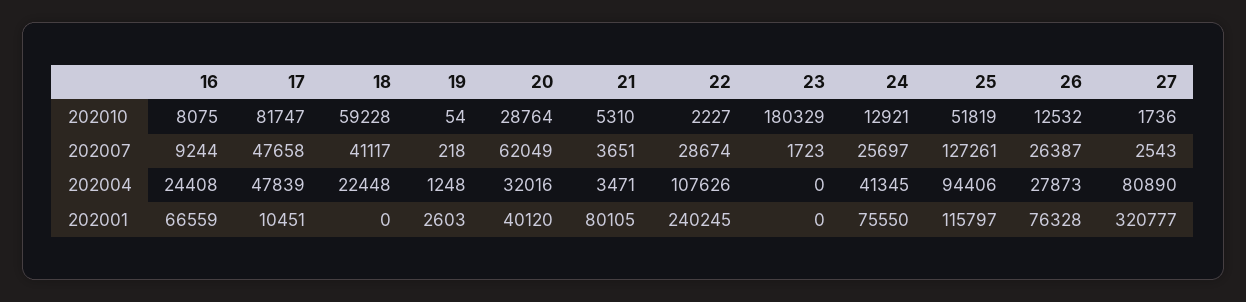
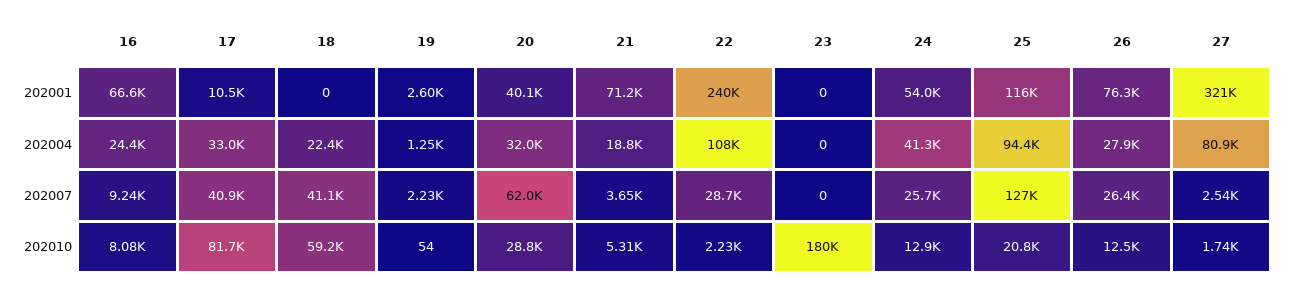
  {
    "16": {
      "202010": 8075,
      "202007": 9244,
      "202004": 24408,
      "202001": 66559
    },
    "17": {
      "202010": 81747,
-     "202007": 47658,
+     "202007": 40900,
-     "202004": 47839,
+     "202004": 33000,
      "202001": 10451
    },
    "18": {
      "202010": 59228,
      "202007": 41117,
      "202004": 22448,
      "202001": 0
    },
    "19": {
      "202010": 54,
-     "202007": 218,
+     "202007": 2230,
      "202004": 1248,
      "202001": 2603
    },
    "20": {
      "202010": 28764,
      "202007": 62049,
      "202004": 32016,
      "202001": 40120
    },
    "21": {
      "202010": 5310,
      "202007": 3651,
-     "202004": 3471,
+     "202004": 18800,
-     "202001": 80105
+     "202001": 71200
    },
    "22": {
      "202010": 2227,
      "202007": 28674,
      "202004": 107626,
      "202001": 240245
    },
    "23": {
      "202010": 180329,
-     "202007": 1723,
+     "202007": 0,
      "202004": 0,
      "202001": 0
    },
    "24": {
      "202010": 12921,
      "202007": 25697,
      "202004": 41345,
-     "202001": 75550
+     "202001": 54000
    },
    "25": {
-     "202010": 51819,
+     "202010": 20800,
      "202007": 127261,
      "202004": 94406,
      "202001": 115797
    },
    "26": {
      "202010": 12532,
      "202007": 26387,
      "202004": 27873,
      "202001": 76328
    },
    "27": {
      "202010": 1736,
      "202007": 2543,
      "202004": 80890,
      "202001": 320777
    }
  }

